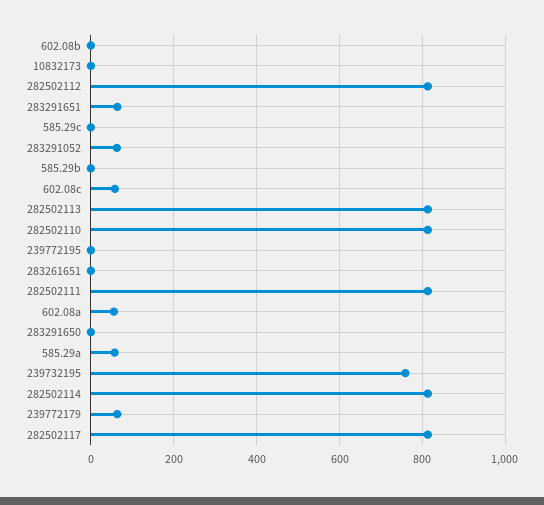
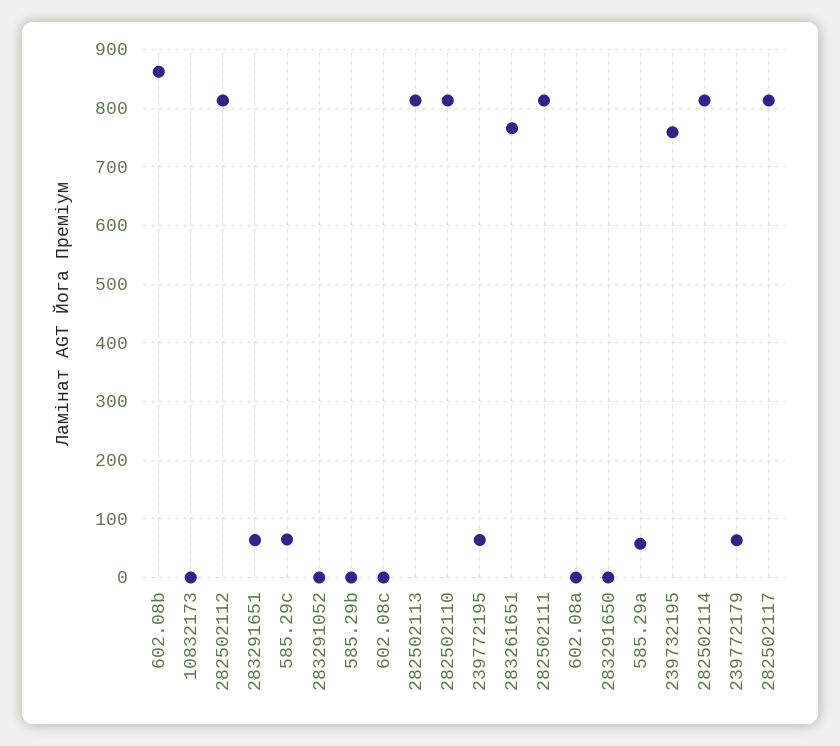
  {
-   "602.08b": 0,
+   "602.08b": 860,
    "10832173": 0,
    "282502112": 820,
    "283291651": 60,
-   "585.29c": 0,
+   "585.29c": 60,
-   "283291052": 60,
+   "283291052": 0,
    "585.29b": 0,
-   "602.08c": 60,
+   "602.08c": 0,
    "282502113": 820,
    "282502110": 820,
-   "239772195": 0,
+   "239772195": 60,
-   "283261651": 0,
+   "283261651": 760,
    "282502111": 820,
-   "602.08a": 60,
+   "602.08a": 0,
    "283291650": 0,
    "585.29a": 60,
    "239732195": 760,
    "282502114": 820,
    "239772179": 60,
    "282502117": 820
  }

